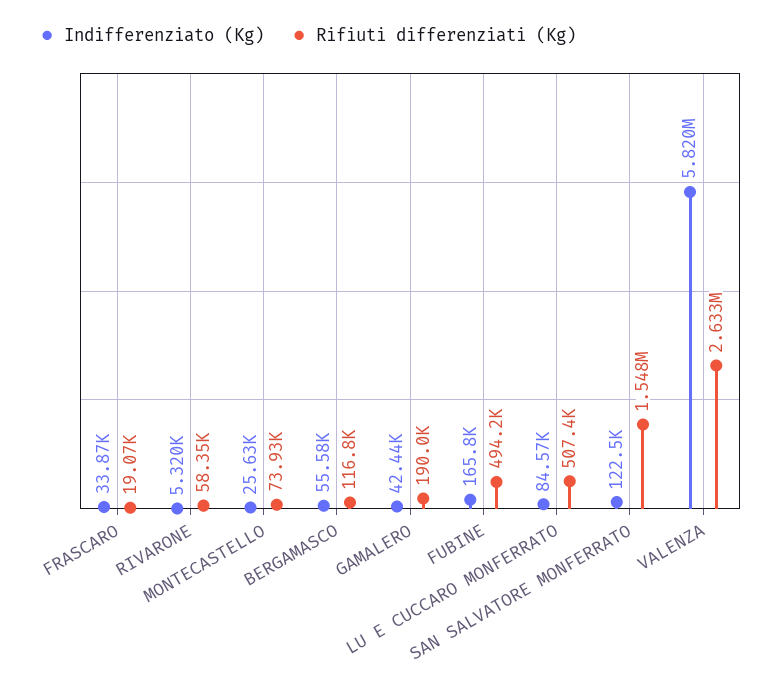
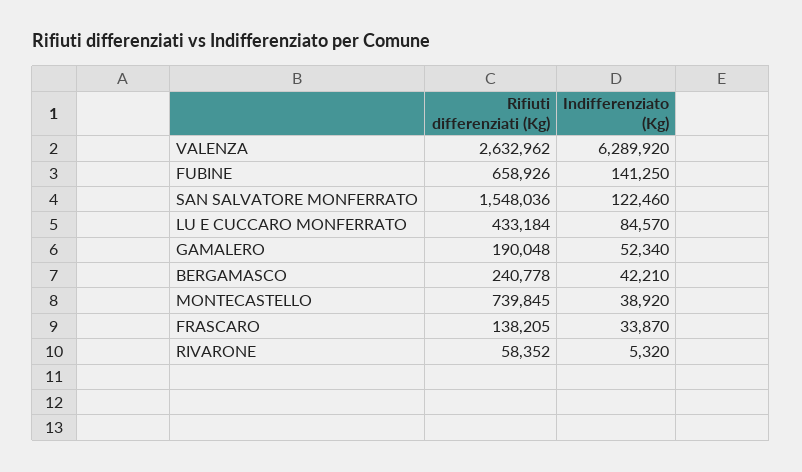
  {
    "Indifferenziato (Kg)": {
      "FRASCARO": 33870,
      "RIVARONE": 5320,
-     "MONTECASTELLO": 25630,
+     "MONTECASTELLO": 38920,
-     "BERGAMASCO": 55580,
+     "BERGAMASCO": 42210,
-     "GAMALERO": 42440,
+     "GAMALERO": 52340,
-     "FUBINE": 165800,
+     "FUBINE": 141250,
      "LU E CUCCARO MONFERRATO": 84570,
      "SAN SALVATORE MONFERRATO": 122460,
-     "VALENZA": 5820000
+     "VALENZA": 6289920
    },
    "Rifiuti differenziati (Kg)": {
-     "FRASCARO": 19070,
+     "FRASCARO": 138205,
      "RIVARONE": 58352,
-     "MONTECASTELLO": 73930,
+     "MONTECASTELLO": 739845,
-     "BERGAMASCO": 116800,
+     "BERGAMASCO": 240778,
      "GAMALERO": 190048,
-     "FUBINE": 494200,
+     "FUBINE": 658926,
-     "LU E CUCCARO MONFERRATO": 507400,
+     "LU E CUCCARO MONFERRATO": 433184,
      "SAN SALVATORE MONFERRATO": 1548036,
      "VALENZA": 2632962
    }
  }

